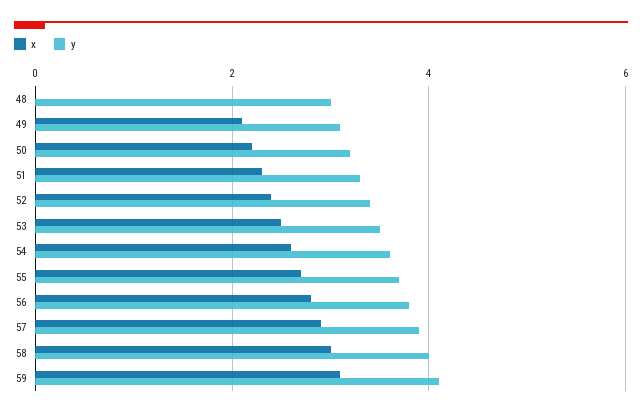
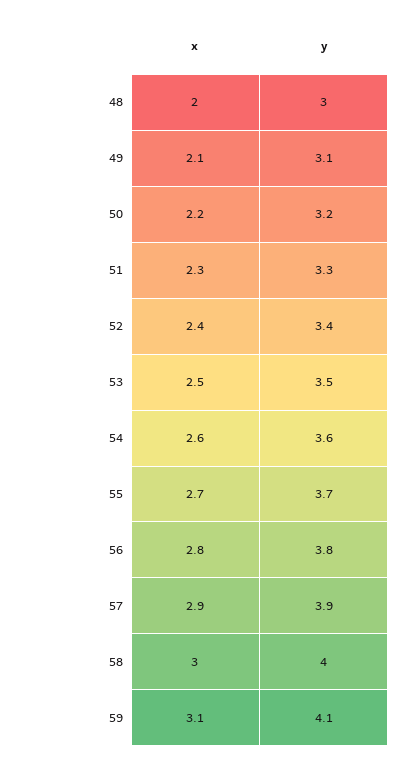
  {
    "x": {
-     "48": 0,
+     "48": 2,
      "49": 2.1,
      "50": 2.2,
      "51": 2.3,
      "52": 2.4,
      "53": 2.5,
      "54": 2.6,
      "55": 2.7,
      "56": 2.8,
      "57": 2.9,
      "58": 3,
      "59": 3.1
    },
    "y": {
      "48": 3,
      "49": 3.1,
      "50": 3.2,
      "51": 3.3,
      "52": 3.4,
      "53": 3.5,
      "54": 3.6,
      "55": 3.7,
      "56": 3.8,
      "57": 3.9,
      "58": 4,
      "59": 4.1
    }
  }

